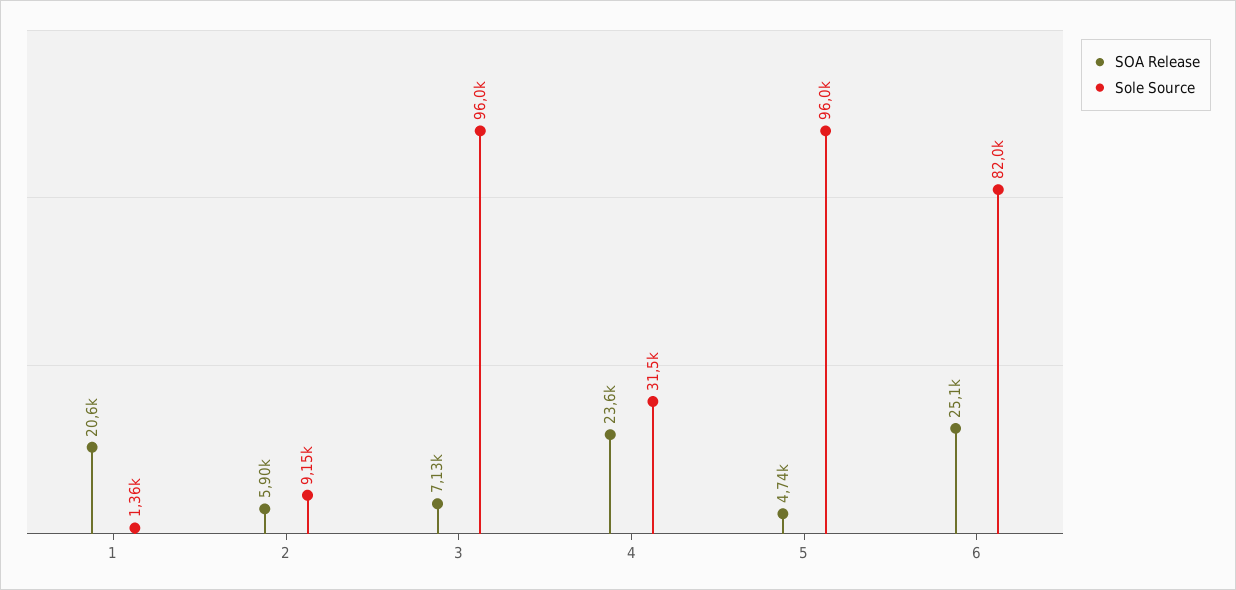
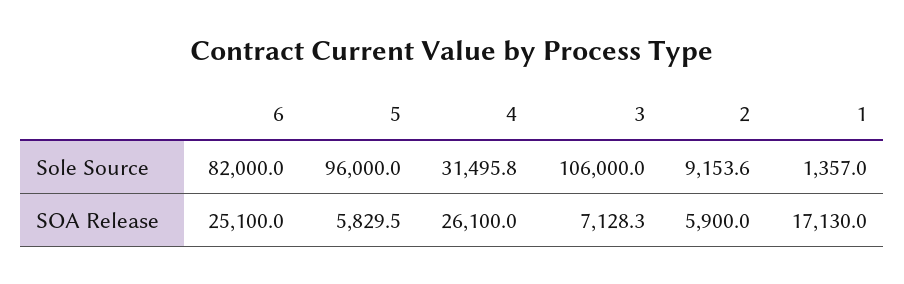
  {
    "SOA Release": {
-     "1": 20600,
+     "1": 17130,
      "2": 5900,
      "3": 7128.3,
-     "4": 23600,
+     "4": 26100,
-     "5": 4740,
+     "5": 5829.5,
      "6": 25100
    },
    "Sole Source": {
      "1": 1357,
      "2": 9153.6,
-     "3": 96000,
+     "3": 106000,
      "4": 31495.8,
      "5": 96000,
      "6": 82000
    }
  }

